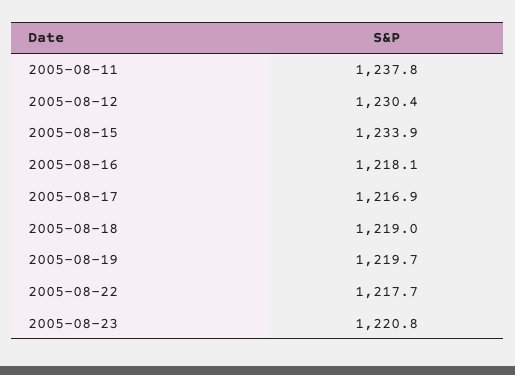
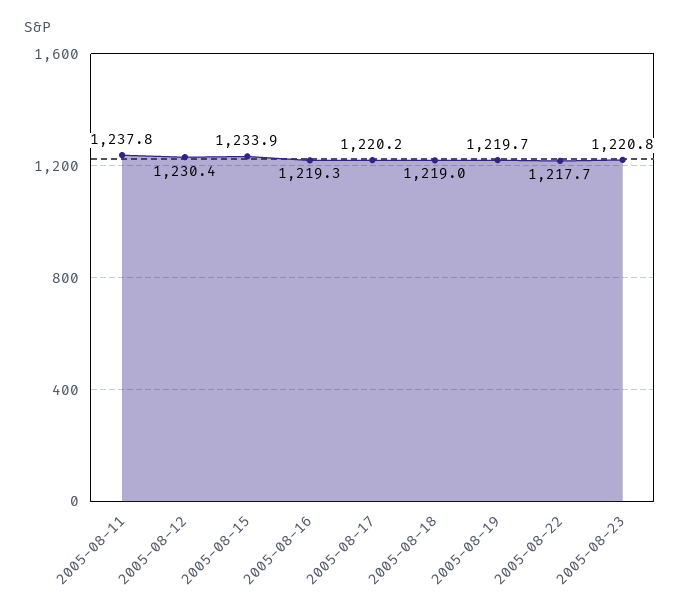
  {
    "2005-08-11": 1237.8,
    "2005-08-12": 1230.4,
    "2005-08-15": 1233.9,
-   "2005-08-16": 1218.1,
+   "2005-08-16": 1219.3,
-   "2005-08-17": 1216.9,
+   "2005-08-17": 1220.2,
    "2005-08-18": 1219,
    "2005-08-19": 1219.7,
    "2005-08-22": 1217.7,
    "2005-08-23": 1220.8
  }

